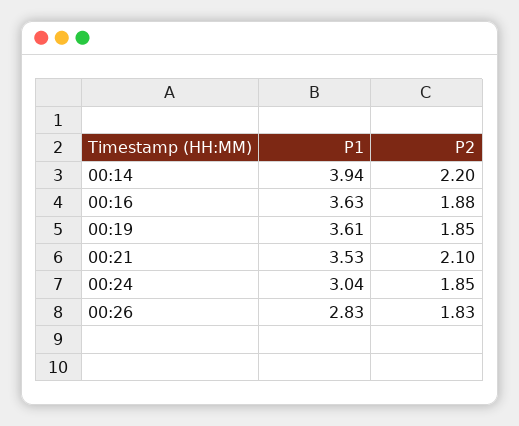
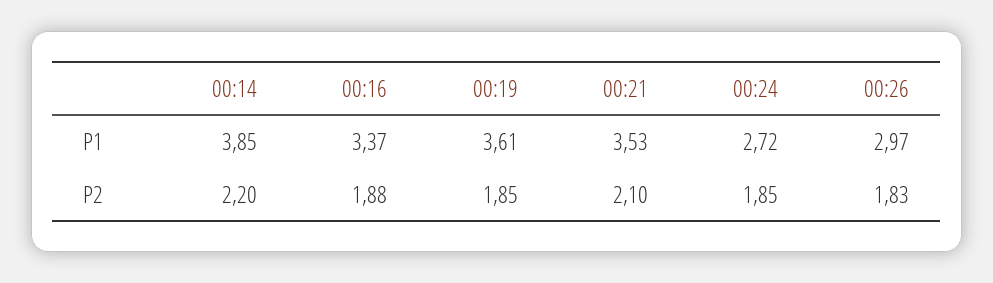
  {
    "P1": {
-     "00:14": 3.94,
+     "00:14": 3.85,
-     "00:16": 3.63,
+     "00:16": 3.37,
      "00:19": 3.61,
      "00:21": 3.53,
-     "00:24": 3.04,
+     "00:24": 2.72,
-     "00:26": 2.83
+     "00:26": 2.97
    },
    "P2": {
      "00:14": 2.2,
      "00:16": 1.88,
      "00:19": 1.85,
      "00:21": 2.1,
      "00:24": 1.85,
      "00:26": 1.83
    }
  }

